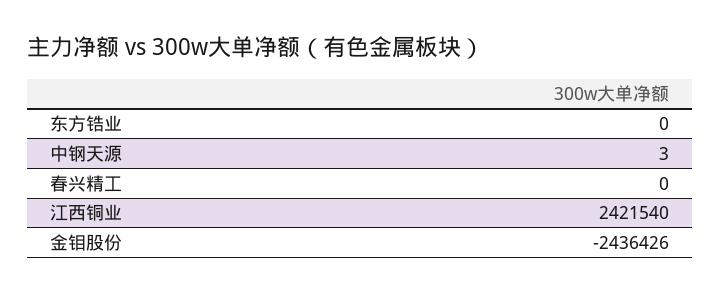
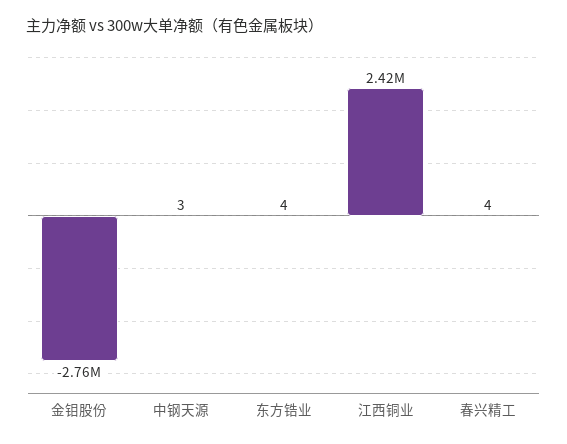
  {
-   "东方锆业": 0,
+   "东方锆业": 4,
    "中钢天源": 3,
-   "春兴精工": 0,
+   "春兴精工": 4,
    "江西铜业": 2421540,
-   "金钼股份": -2436426
+   "金钼股份": -2760000
  }

